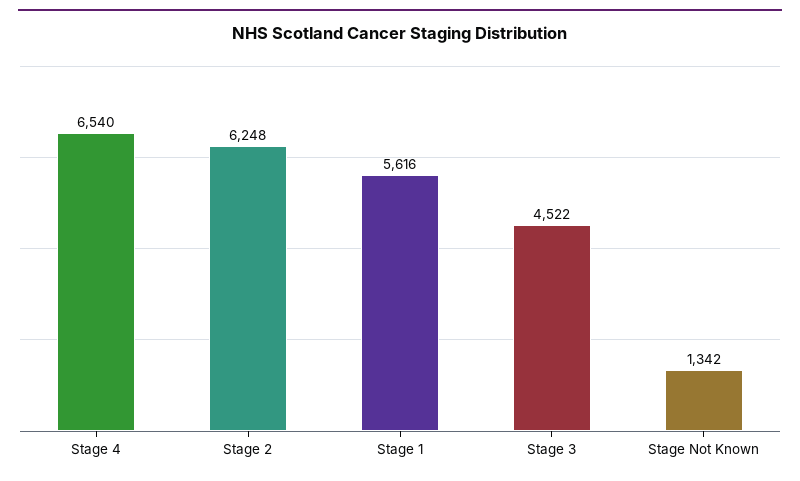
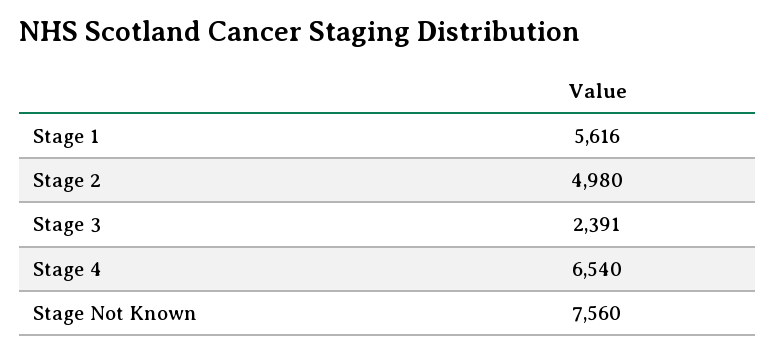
  {
    "Stage 4": 6540,
-   "Stage 2": 6248,
+   "Stage 2": 4980,
    "Stage 1": 5616,
-   "Stage 3": 4522,
+   "Stage 3": 2391,
-   "Stage Not Known": 1342
+   "Stage Not Known": 7560
  }

